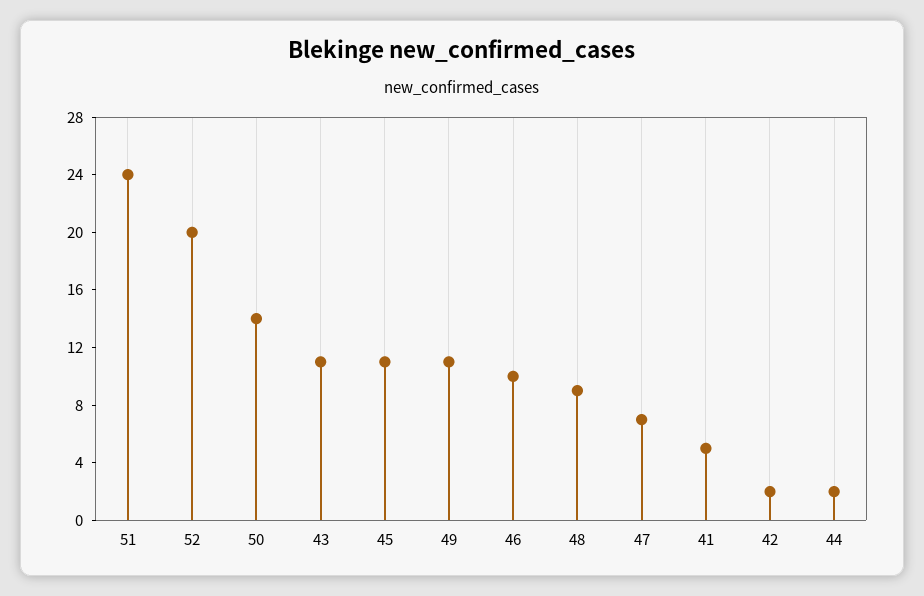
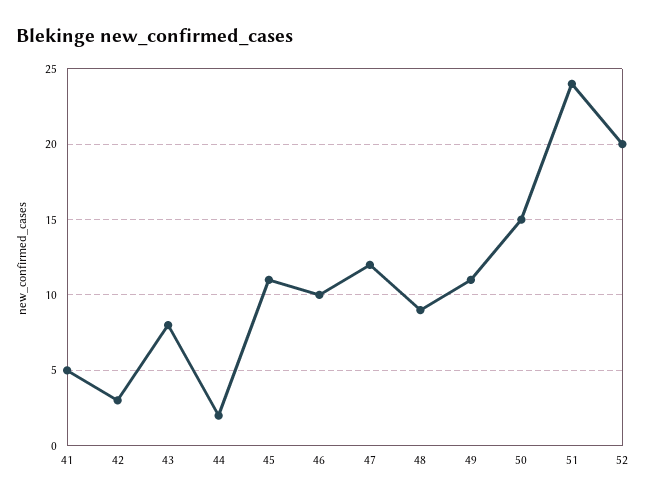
  {
    "51": 24,
    "52": 20,
-   "50": 14,
+   "50": 15,
-   "43": 11,
+   "43": 8,
    "45": 11,
    "49": 11,
    "46": 10,
    "48": 9,
-   "47": 7,
+   "47": 12,
    "41": 5,
-   "42": 2,
+   "42": 3,
    "44": 2
  }

